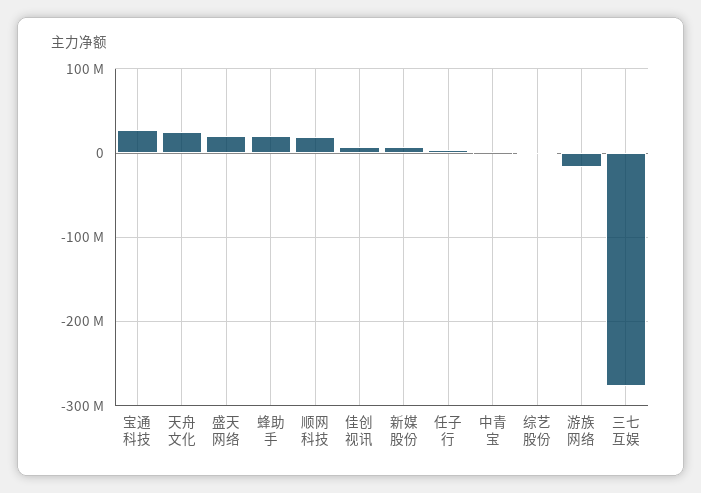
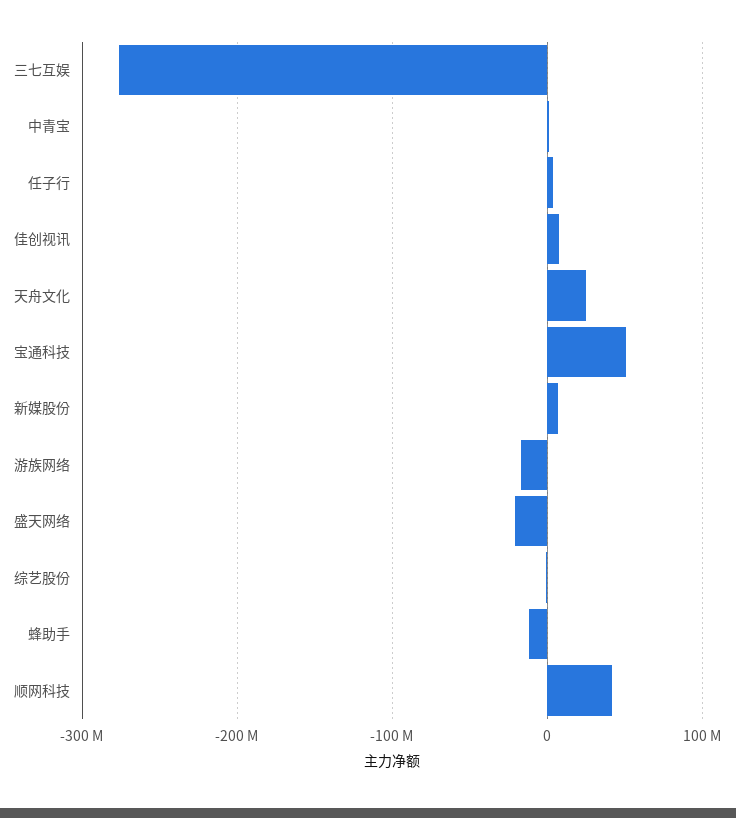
  {
-   "宝通科技": 30000000,
+   "宝通科技": 50000000,
    "天舟文化": 20000000,
-   "盛天网络": 20000000,
+   "盛天网络": -20000000,
-   "蜂助手": 20000000,
+   "蜂助手": -10000000,
-   "顺网科技": 20000000,
+   "顺网科技": 40000000,
    "佳创视讯": 10000000,
    "新媒股份": 10000000,
    "任子行": 0,
    "中青宝": 0,
    "综艺股份": 0,
    "游族网络": -20000000,
    "三七互娱": -280000000
  }

